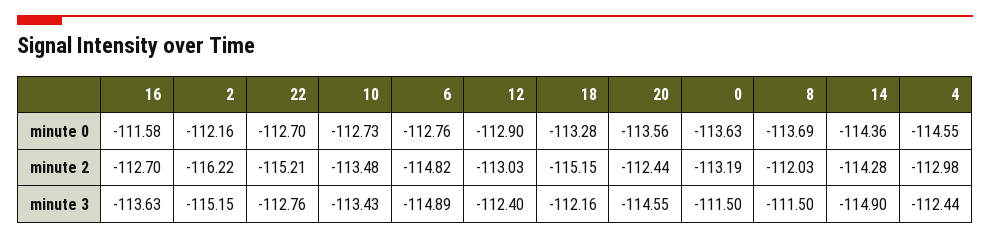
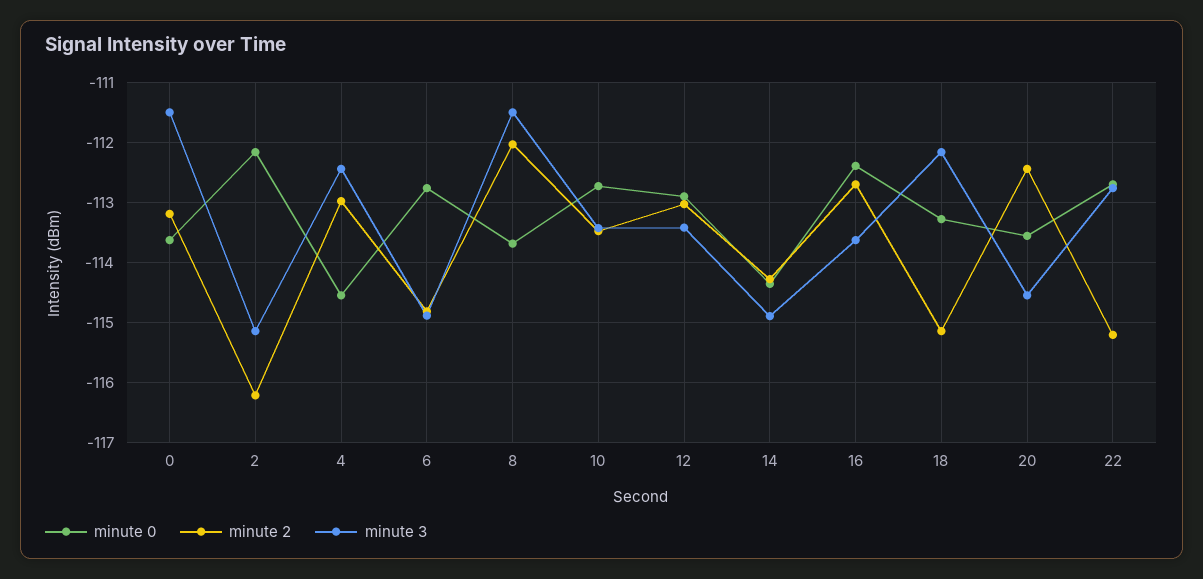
  {
    "minute 0": {
-     "16": -111.58,
+     "16": -112.4,
      "2": -112.16,
      "22": -112.7,
      "10": -112.73,
      "6": -112.76,
      "12": -112.9,
      "18": -113.28,
      "20": -113.56,
      "0": -113.63,
      "8": -113.69,
      "14": -114.36,
      "4": -114.55
    },
    "minute 2": {
      "16": -112.7,
      "2": -116.22,
      "22": -115.21,
      "10": -113.48,
      "6": -114.82,
      "12": -113.03,
      "18": -115.15,
      "20": -112.44,
      "0": -113.19,
      "8": -112.03,
      "14": -114.28,
      "4": -112.98
    },
    "minute 3": {
      "16": -113.63,
      "2": -115.15,
      "22": -112.76,
      "10": -113.43,
      "6": -114.89,
-     "12": -112.4,
+     "12": -113.4,
      "18": -112.16,
      "20": -114.55,
      "0": -111.5,
      "8": -111.5,
      "14": -114.9,
      "4": -112.44
    }
  }

